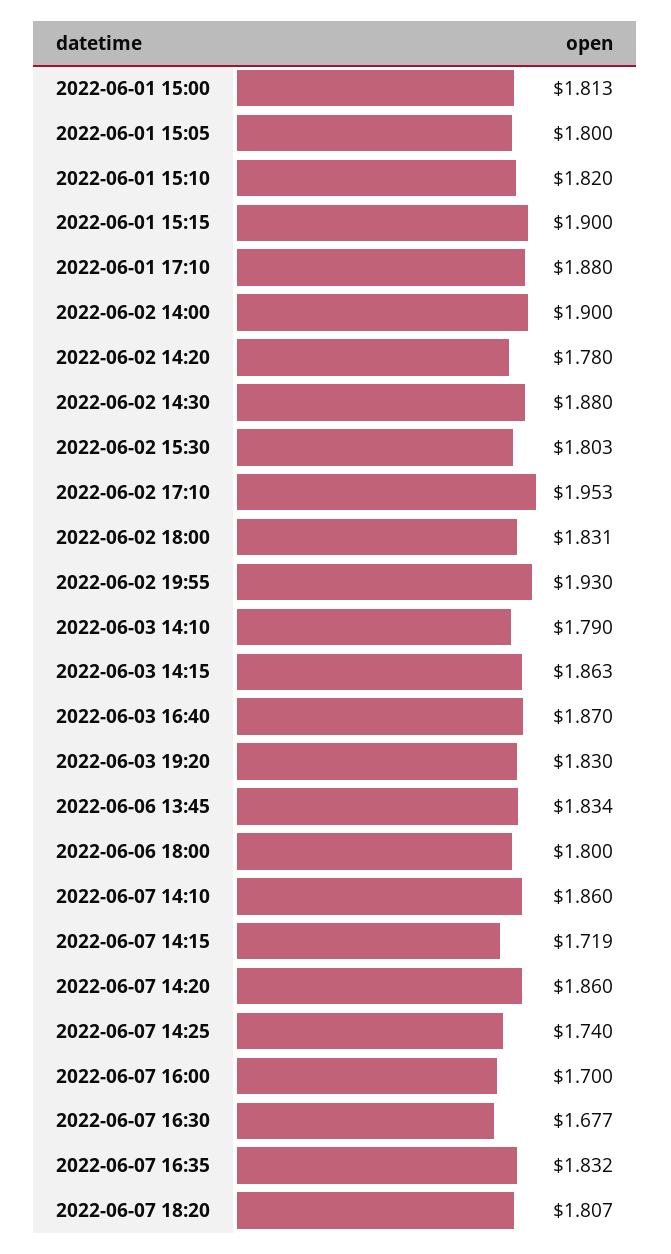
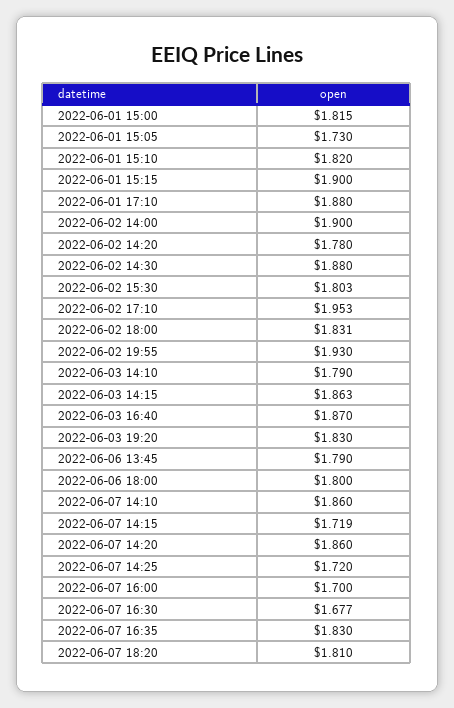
  {
-   "2022-06-01 15:00": 1.813,
+   "2022-06-01 15:00": 1.815,
-   "2022-06-01 15:05": 1.8,
+   "2022-06-01 15:05": 1.73,
    "2022-06-01 15:10": 1.82,
    "2022-06-01 15:15": 1.9,
    "2022-06-01 17:10": 1.88,
    "2022-06-02 14:00": 1.9,
    "2022-06-02 14:20": 1.78,
    "2022-06-02 14:30": 1.88,
    "2022-06-02 15:30": 1.803,
    "2022-06-02 17:10": 1.953,
    "2022-06-02 18:00": 1.831,
    "2022-06-02 19:55": 1.93,
    "2022-06-03 14:10": 1.79,
    "2022-06-03 14:15": 1.863,
    "2022-06-03 16:40": 1.87,
    "2022-06-03 19:20": 1.83,
-   "2022-06-06 13:45": 1.834,
+   "2022-06-06 13:45": 1.79,
    "2022-06-06 18:00": 1.8,
    "2022-06-07 14:10": 1.86,
    "2022-06-07 14:15": 1.719,
    "2022-06-07 14:20": 1.86,
-   "2022-06-07 14:25": 1.74,
+   "2022-06-07 14:25": 1.72,
    "2022-06-07 16:00": 1.7,
    "2022-06-07 16:30": 1.677,
-   "2022-06-07 16:35": 1.832,
+   "2022-06-07 16:35": 1.83,
-   "2022-06-07 18:20": 1.807
+   "2022-06-07 18:20": 1.81
  }

